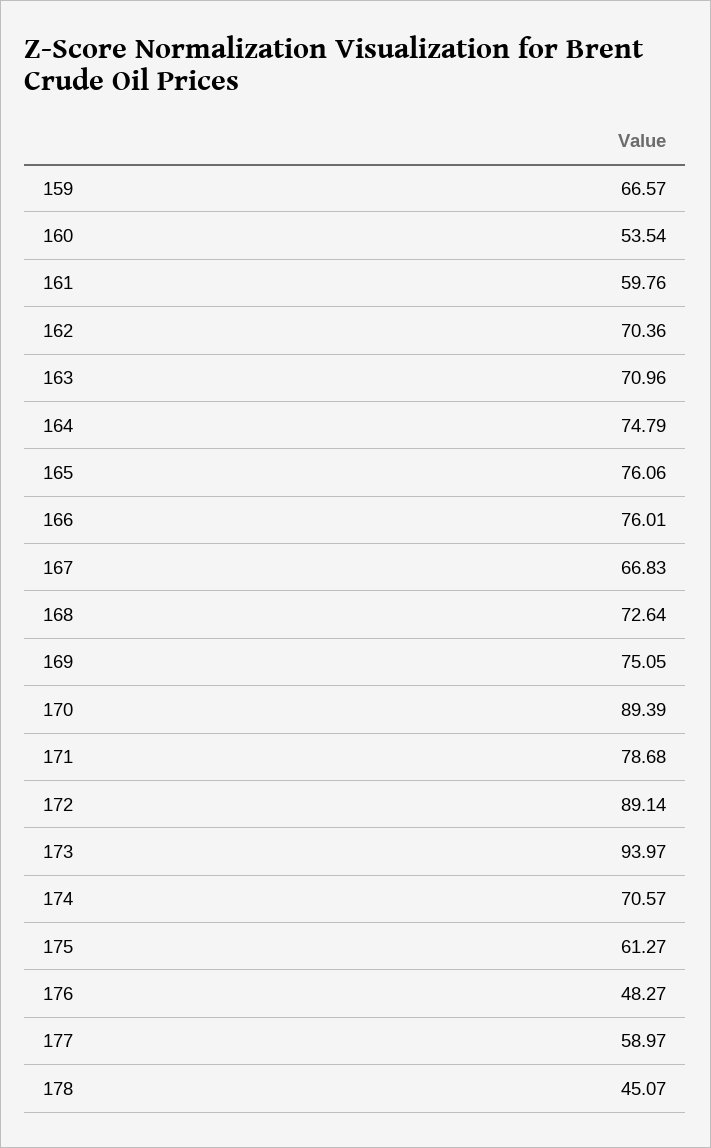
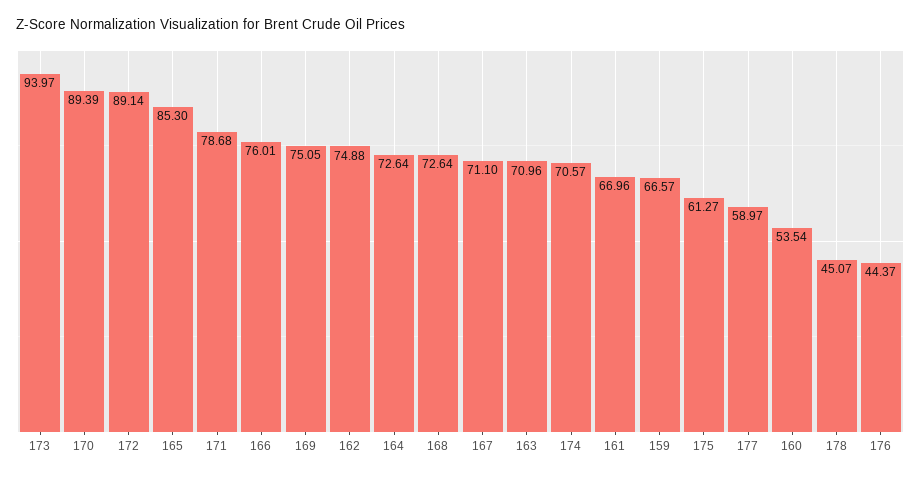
  {
    "159": 66.57,
    "160": 53.54,
-   "161": 59.76,
+   "161": 66.96,
-   "162": 70.36,
+   "162": 74.88,
    "163": 70.96,
-   "164": 74.79,
+   "164": 72.64,
-   "165": 76.06,
+   "165": 85.3,
    "166": 76.01,
-   "167": 66.83,
+   "167": 71.1,
    "168": 72.64,
    "169": 75.05,
    "170": 89.39,
    "171": 78.68,
    "172": 89.14,
    "173": 93.97,
    "174": 70.57,
    "175": 61.27,
-   "176": 48.27,
+   "176": 44.37,
    "177": 58.97,
    "178": 45.07
  }

